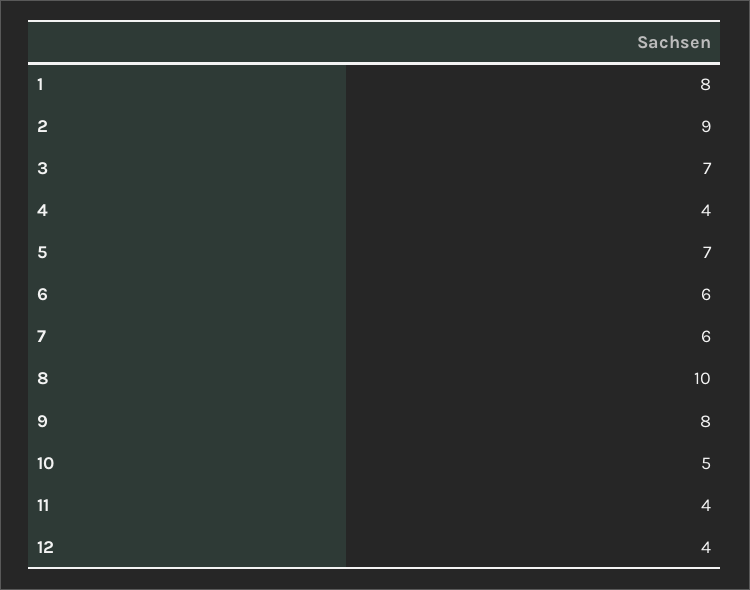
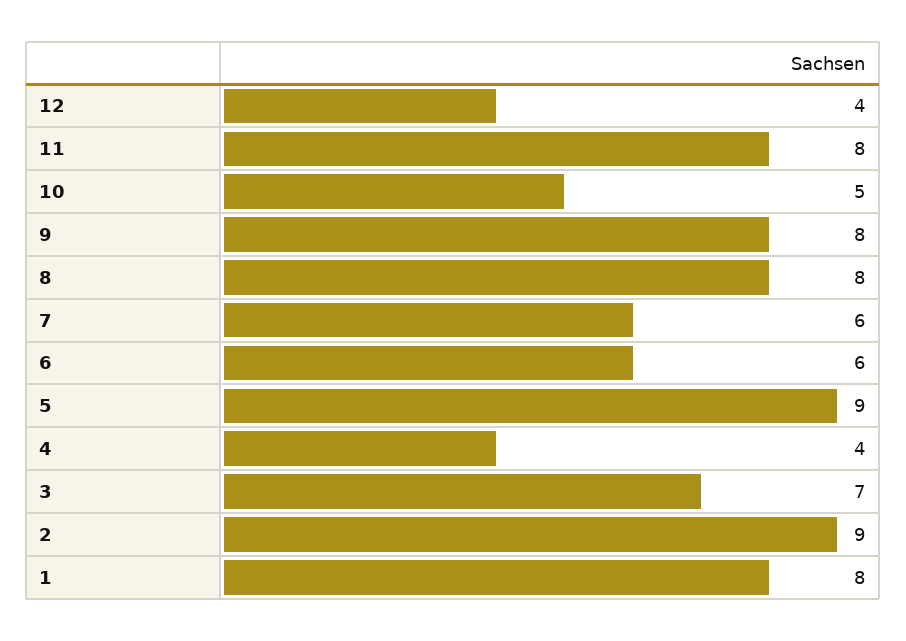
  {
    "1": 8,
    "2": 9,
    "3": 7,
    "4": 4,
-   "5": 7,
+   "5": 9,
    "6": 6,
    "7": 6,
-   "8": 10,
+   "8": 8,
    "9": 8,
    "10": 5,
-   "11": 4,
+   "11": 8,
    "12": 4
  }

